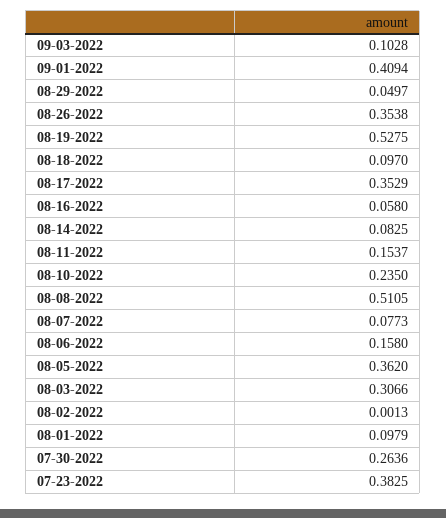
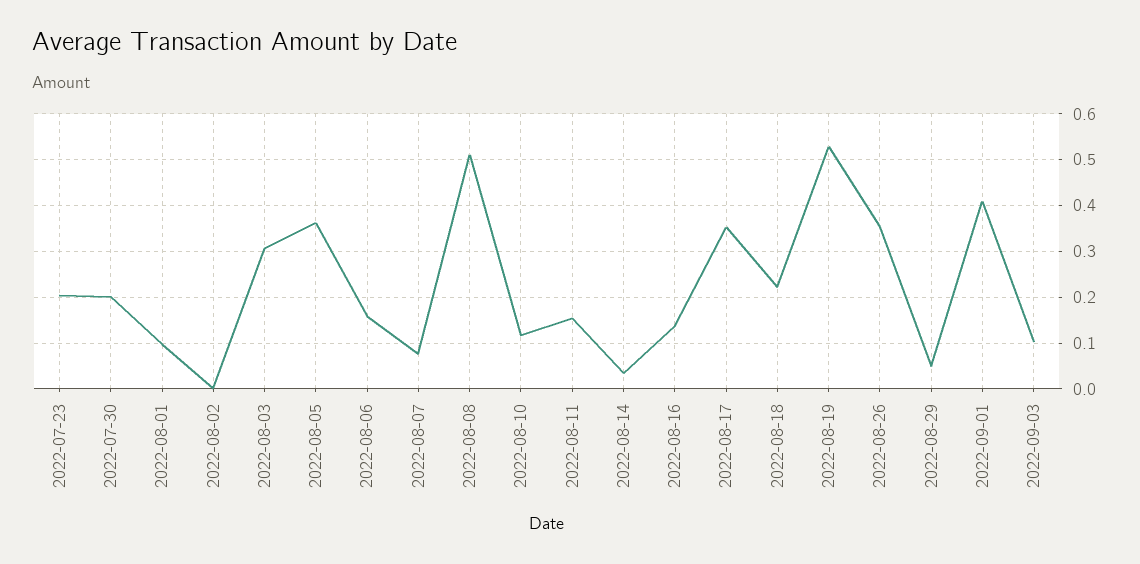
  {
    "09-03-2022": 0.1028,
    "09-01-2022": 0.4094,
    "08-29-2022": 0.0497,
    "08-26-2022": 0.3538,
    "08-19-2022": 0.5275,
-   "08-18-2022": 0.097,
+   "08-18-2022": 0.22,
    "08-17-2022": 0.3529,
-   "08-16-2022": 0.058,
+   "08-16-2022": 0.14,
-   "08-14-2022": 0.0825,
+   "08-14-2022": 0.04,
    "08-11-2022": 0.1537,
-   "08-10-2022": 0.235,
+   "08-10-2022": 0.12,
    "08-08-2022": 0.5105,
    "08-07-2022": 0.0773,
    "08-06-2022": 0.158,
    "08-05-2022": 0.362,
    "08-03-2022": 0.3066,
    "08-02-2022": 0.0013,
    "08-01-2022": 0.0979,
-   "07-30-2022": 0.2636,
+   "07-30-2022": 0.2,
-   "07-23-2022": 0.3825
+   "07-23-2022": 0.2
  }

